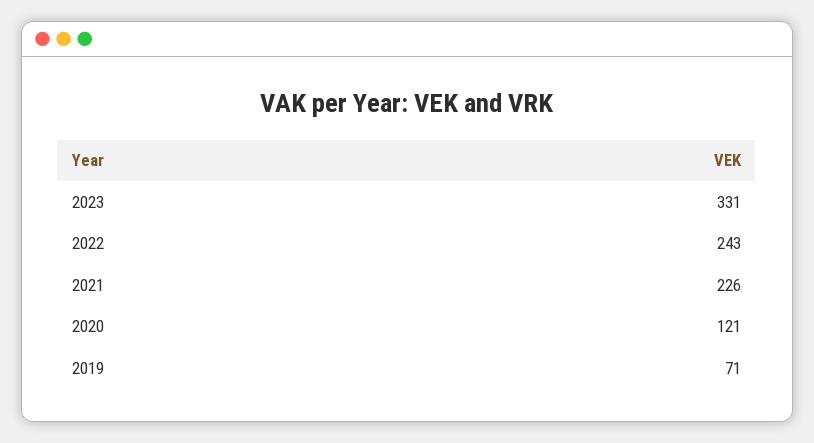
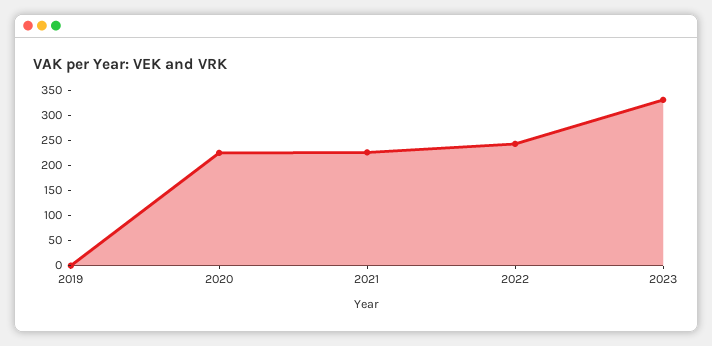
  {
    "2023": 331,
    "2022": 243,
    "2021": 226,
-   "2020": 121,
+   "2020": 225,
-   "2019": 71
+   "2019": 0
  }

